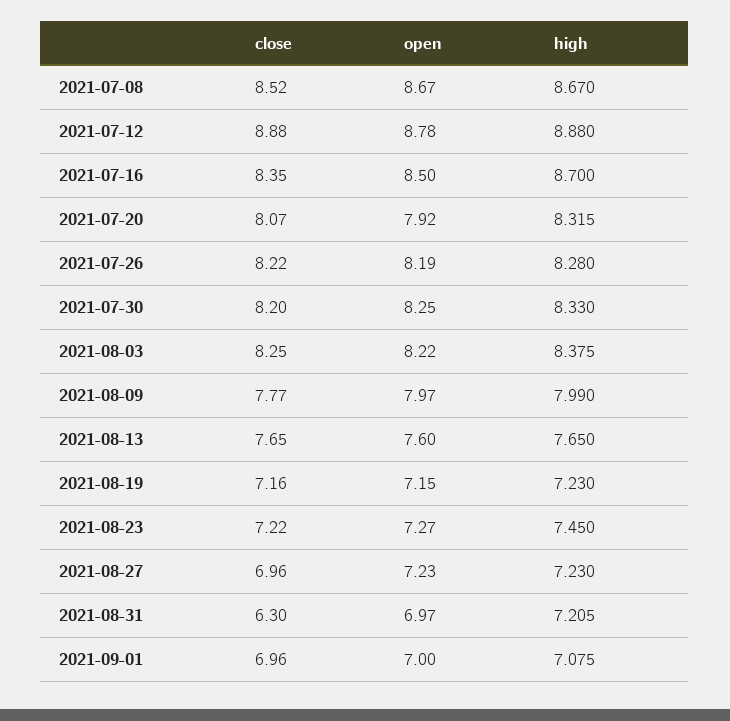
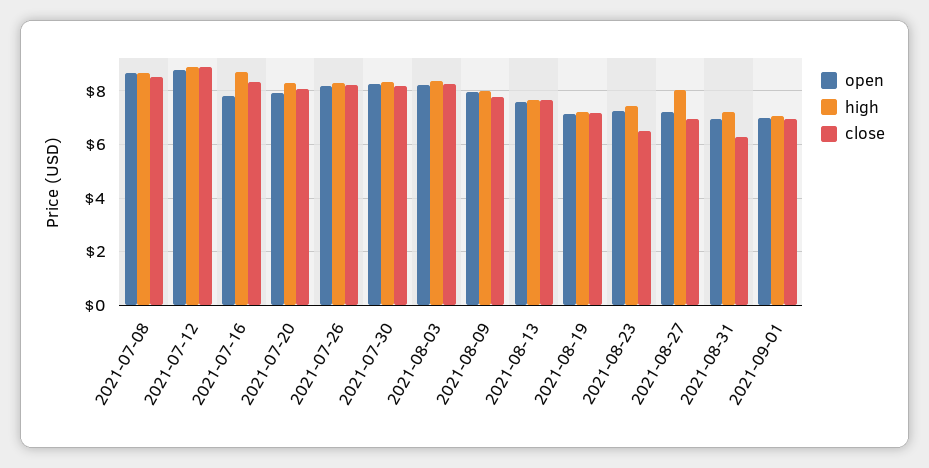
  {
    "close": {
      "2021-07-08": 8.52,
      "2021-07-12": 8.88,
      "2021-07-16": 8.35,
      "2021-07-20": 8.07,
      "2021-07-26": 8.22,
      "2021-07-30": 8.2,
      "2021-08-03": 8.25,
      "2021-08-09": 7.77,
      "2021-08-13": 7.65,
      "2021-08-19": 7.16,
-     "2021-08-23": 7.22,
+     "2021-08-23": 6.5,
      "2021-08-27": 6.96,
      "2021-08-31": 6.3,
      "2021-09-01": 6.96
    },
    "open": {
      "2021-07-08": 8.67,
      "2021-07-12": 8.78,
-     "2021-07-16": 8.5,
+     "2021-07-16": 7.75,
      "2021-07-20": 7.92,
      "2021-07-26": 8.19,
      "2021-07-30": 8.25,
      "2021-08-03": 8.22,
      "2021-08-09": 7.97,
      "2021-08-13": 7.6,
      "2021-08-19": 7.15,
      "2021-08-23": 7.27,
      "2021-08-27": 7.23,
      "2021-08-31": 6.97,
      "2021-09-01": 7
    },
    "high": {
      "2021-07-08": 8.67,
      "2021-07-12": 8.88,
      "2021-07-16": 8.7,
      "2021-07-20": 8.315,
      "2021-07-26": 8.28,
      "2021-07-30": 8.33,
      "2021-08-03": 8.375,
      "2021-08-09": 7.99,
      "2021-08-13": 7.65,
      "2021-08-19": 7.23,
      "2021-08-23": 7.45,
-     "2021-08-27": 7.23,
+     "2021-08-27": 8,
      "2021-08-31": 7.205,
      "2021-09-01": 7.075
    }
  }

